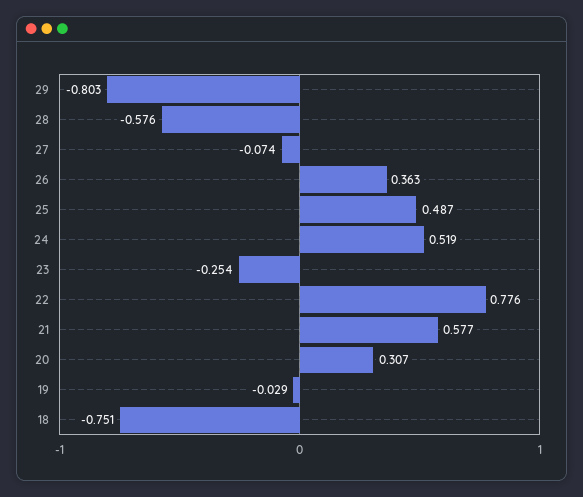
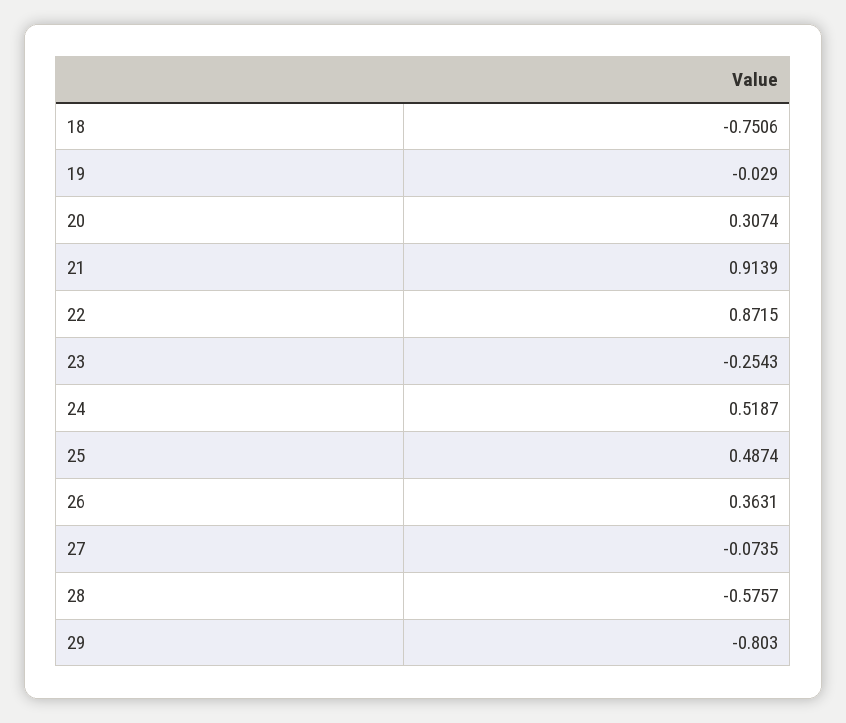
  {
    "29": -0.803,
    "28": -0.5757,
    "27": -0.0735,
    "26": 0.3631,
    "25": 0.4874,
    "24": 0.5187,
    "23": -0.2543,
-   "22": 0.776,
+   "22": 0.8715,
-   "21": 0.577,
+   "21": 0.9139,
    "20": 0.3074,
    "19": -0.029,
    "18": -0.7506
  }

